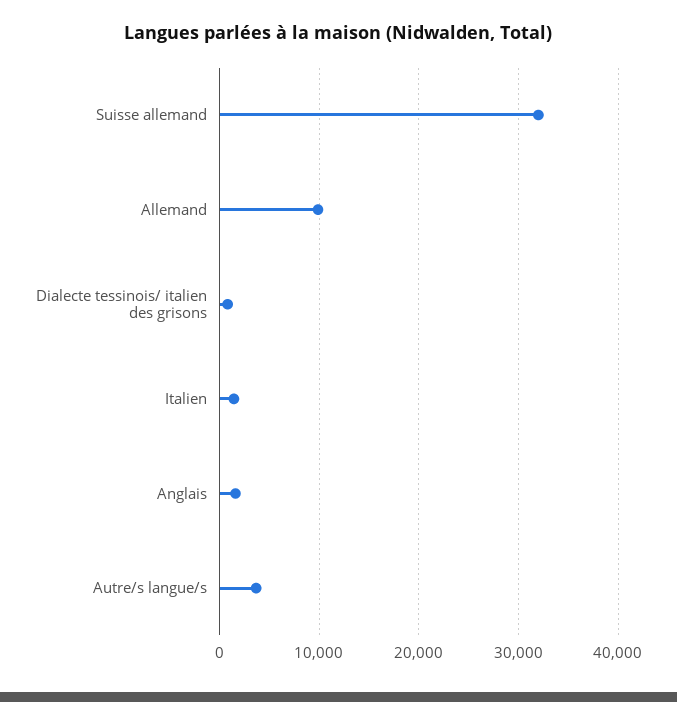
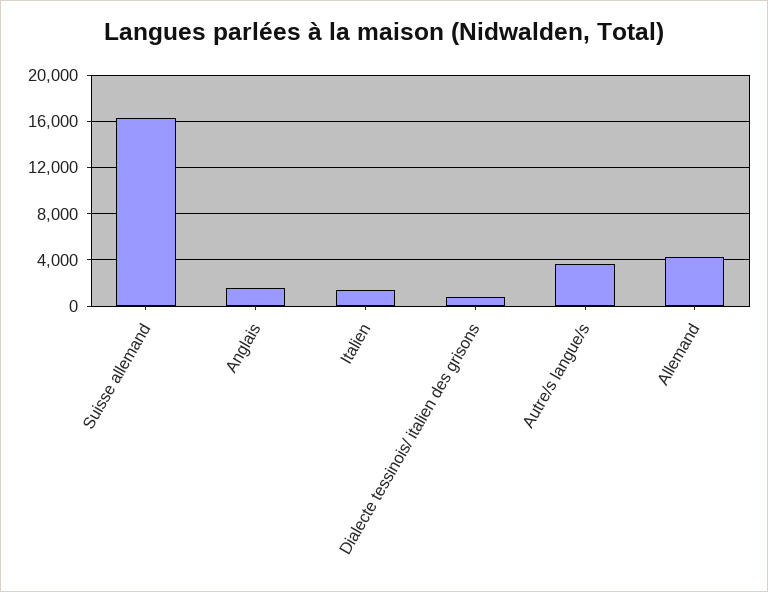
  {
-   "Suisse allemand": 32000,
+   "Suisse allemand": 16000,
-   "Allemand": 10000,
+   "Allemand": 4000,
    "Dialecte tessinois/ italien des grisons": 1000,
    "Italien": 1000,
    "Anglais": 2000,
    "Autre/s langue/s": 4000
  }

